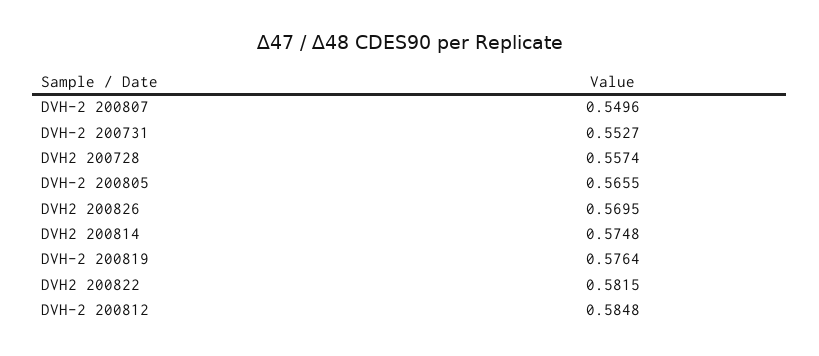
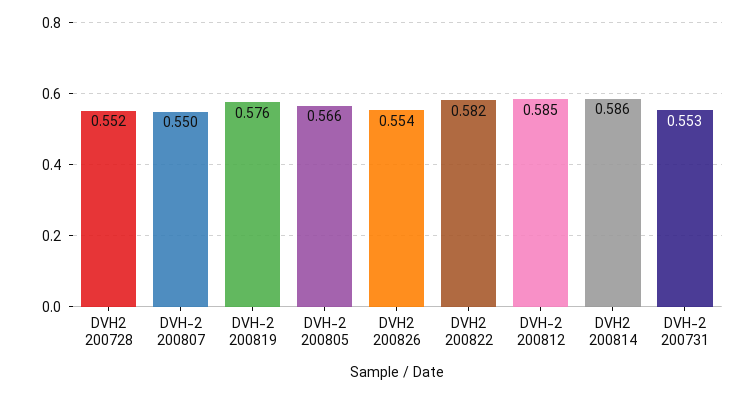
  {
    "DVH-2 200807": 0.5496,
    "DVH-2 200731": 0.5527,
-   "DVH2 200728": 0.5574,
+   "DVH2 200728": 0.552,
    "DVH-2 200805": 0.5655,
-   "DVH2 200826": 0.5695,
+   "DVH2 200826": 0.554,
-   "DVH2 200814": 0.5748,
+   "DVH2 200814": 0.586,
    "DVH-2 200819": 0.5764,
    "DVH2 200822": 0.5815,
    "DVH-2 200812": 0.5848
  }

